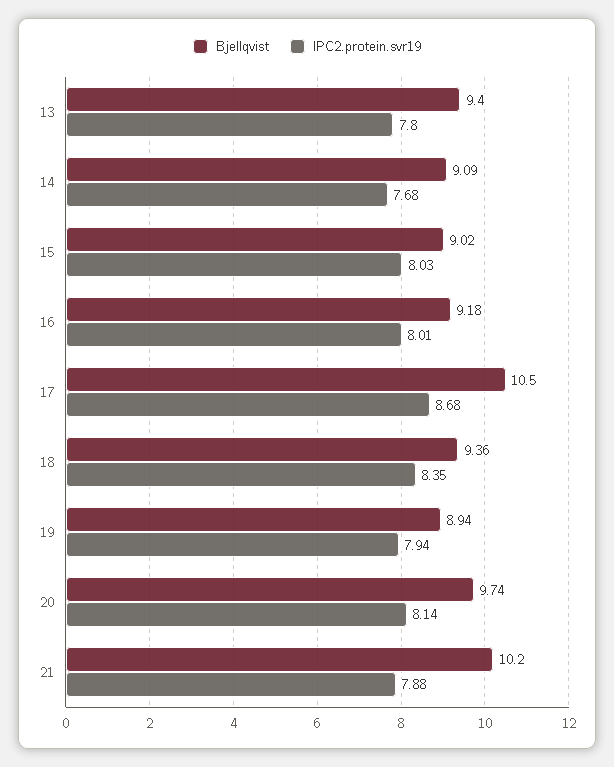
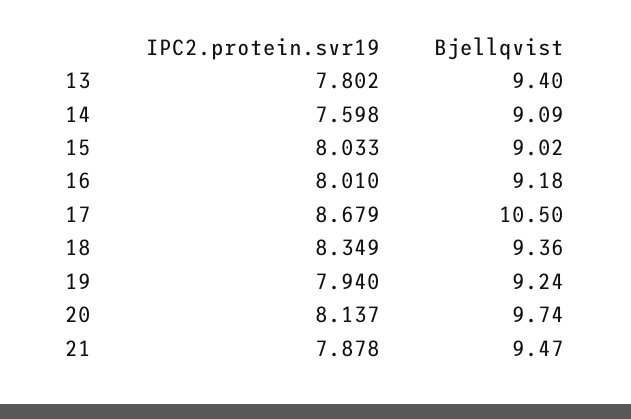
  {
    "Bjellqvist": {
      "13": 9.4,
      "14": 9.09,
      "15": 9.02,
      "16": 9.18,
      "17": 10.5,
      "18": 9.36,
-     "19": 8.94,
+     "19": 9.24,
      "20": 9.74,
-     "21": 10.2
+     "21": 9.47
    },
    "IPC2.protein.svr19": {
      "13": 7.802,
-     "14": 7.68,
+     "14": 7.598,
      "15": 8.033,
      "16": 8.01,
      "17": 8.679,
      "18": 8.349,
      "19": 7.94,
      "20": 8.137,
      "21": 7.878
    }
  }

